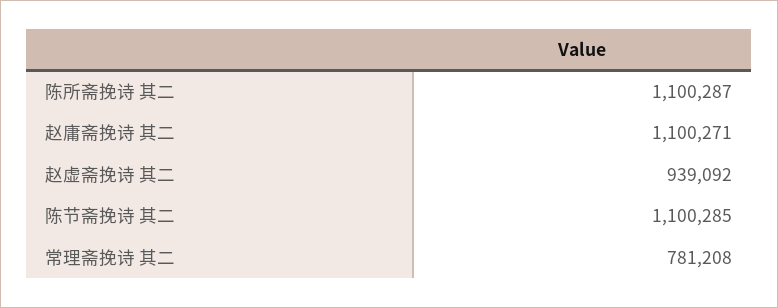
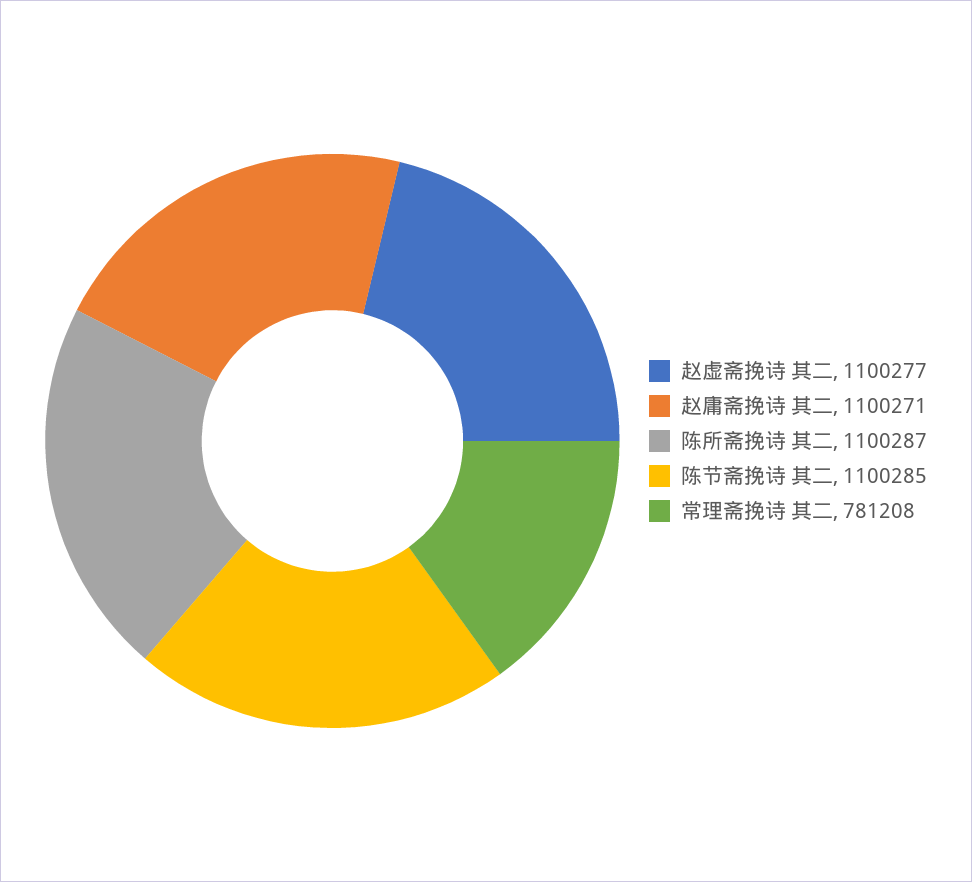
  {
    "陈所斋挽诗 其二": 1100287,
    "赵庸斋挽诗 其二": 1100271,
-   "赵虚斋挽诗 其二": 939092,
+   "赵虚斋挽诗 其二": 1100277,
    "陈节斋挽诗 其二": 1100285,
    "常理斋挽诗 其二": 781208
  }

